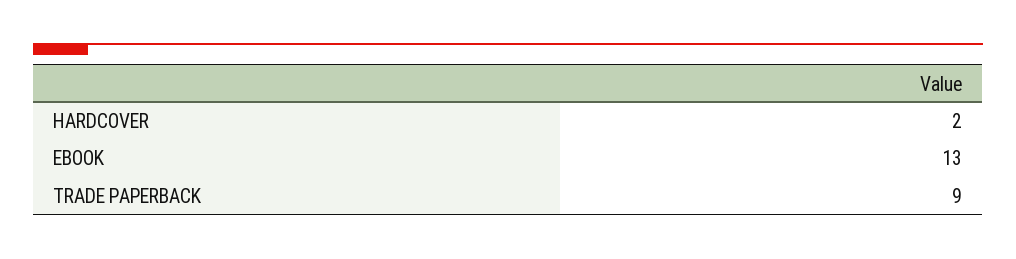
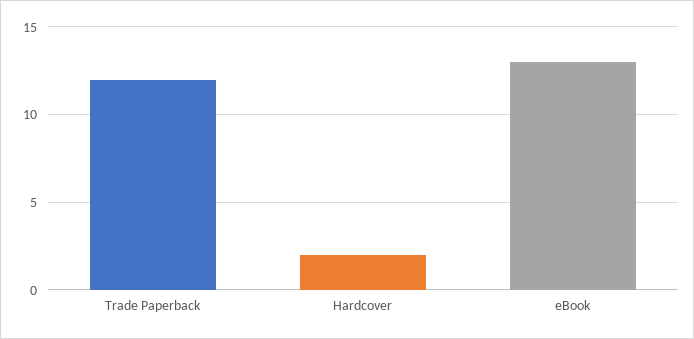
  {
    "HARDCOVER": 2,
    "EBOOK": 13,
-   "TRADE PAPERBACK": 9
+   "TRADE PAPERBACK": 12
  }

